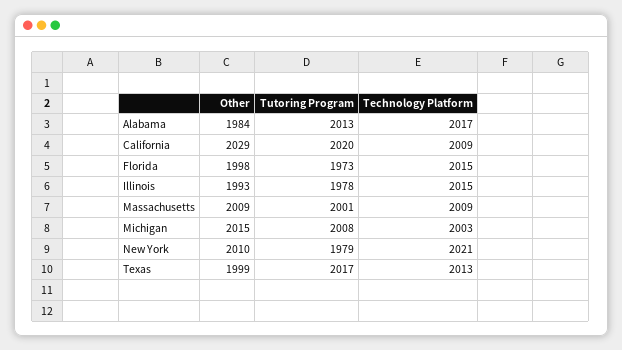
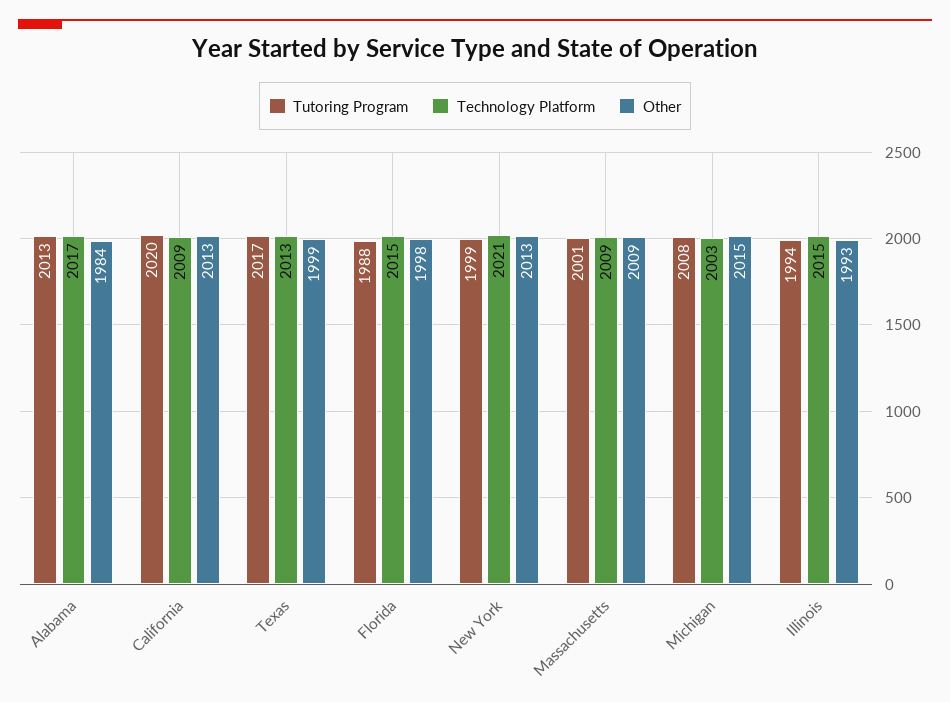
  {
    "Other": {
      "Alabama": 1984,
-     "California": 2029,
+     "California": 2013,
      "Florida": 1998,
      "Illinois": 1993,
      "Massachusetts": 2009,
      "Michigan": 2015,
-     "New York": 2010,
+     "New York": 2013,
      "Texas": 1999
    },
    "Tutoring Program": {
      "Alabama": 2013,
      "California": 2020,
-     "Florida": 1973,
+     "Florida": 1988,
-     "Illinois": 1978,
+     "Illinois": 1994,
      "Massachusetts": 2001,
      "Michigan": 2008,
-     "New York": 1979,
+     "New York": 1999,
      "Texas": 2017
    },
    "Technology Platform": {
      "Alabama": 2017,
      "California": 2009,
      "Florida": 2015,
      "Illinois": 2015,
      "Massachusetts": 2009,
      "Michigan": 2003,
      "New York": 2021,
      "Texas": 2013
    }
  }

